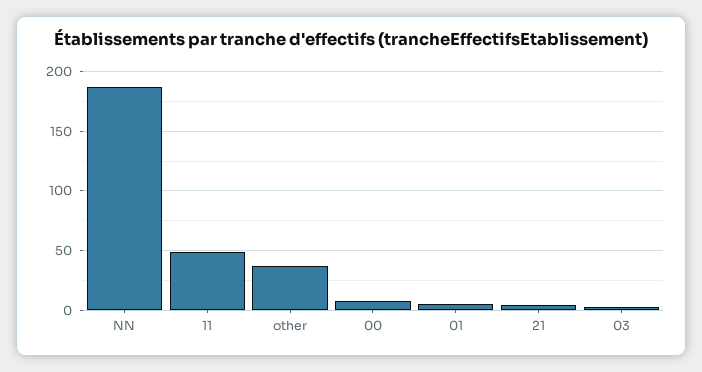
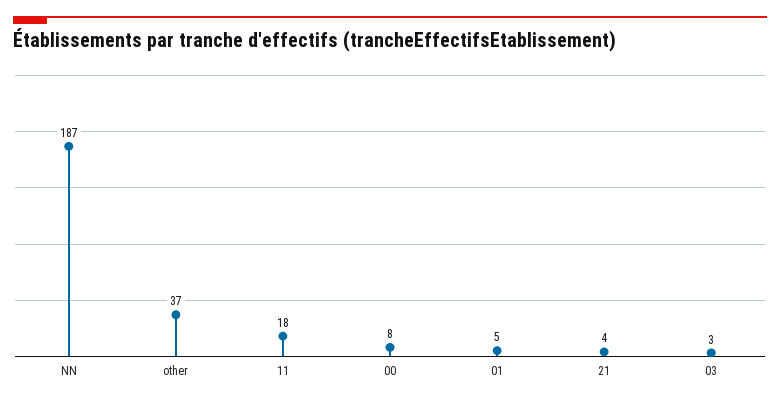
  {
    "NN": 187,
-   "11": 50,
+   "11": 18,
    "other": 37,
    "00": 8,
    "01": 5,
    "21": 4,
    "03": 3
  }

